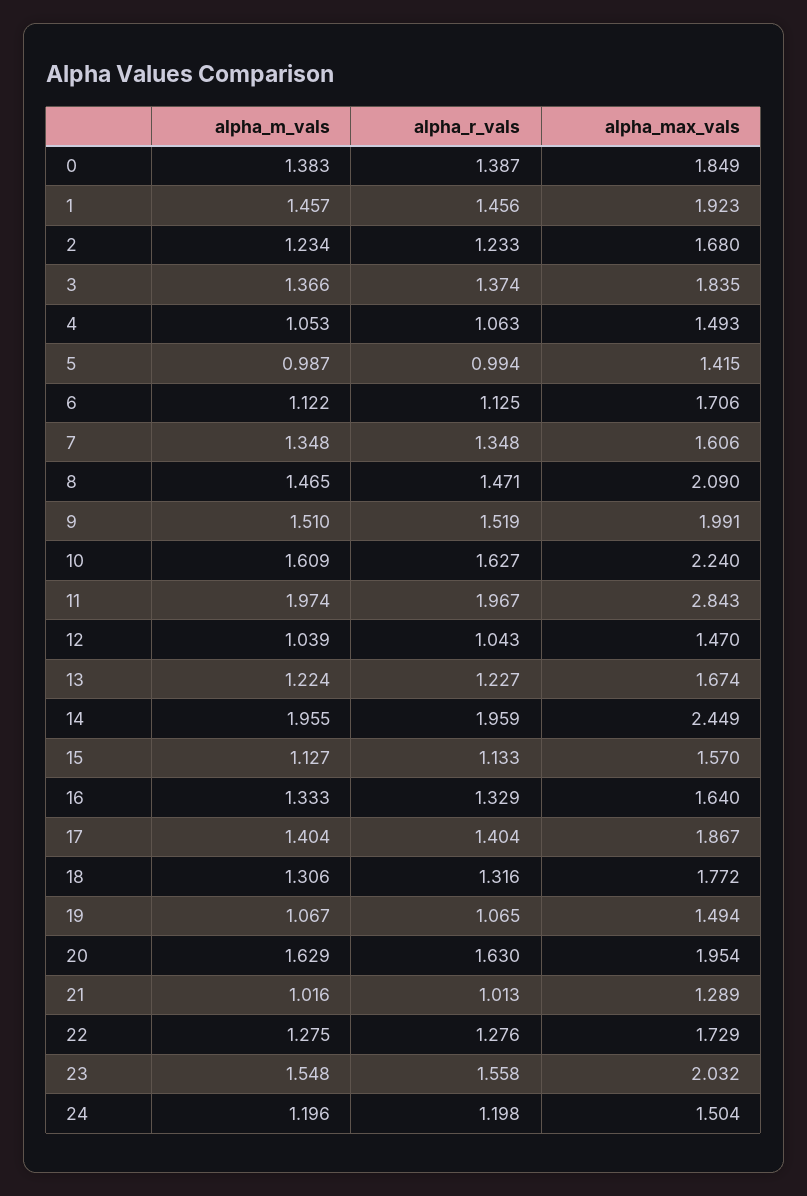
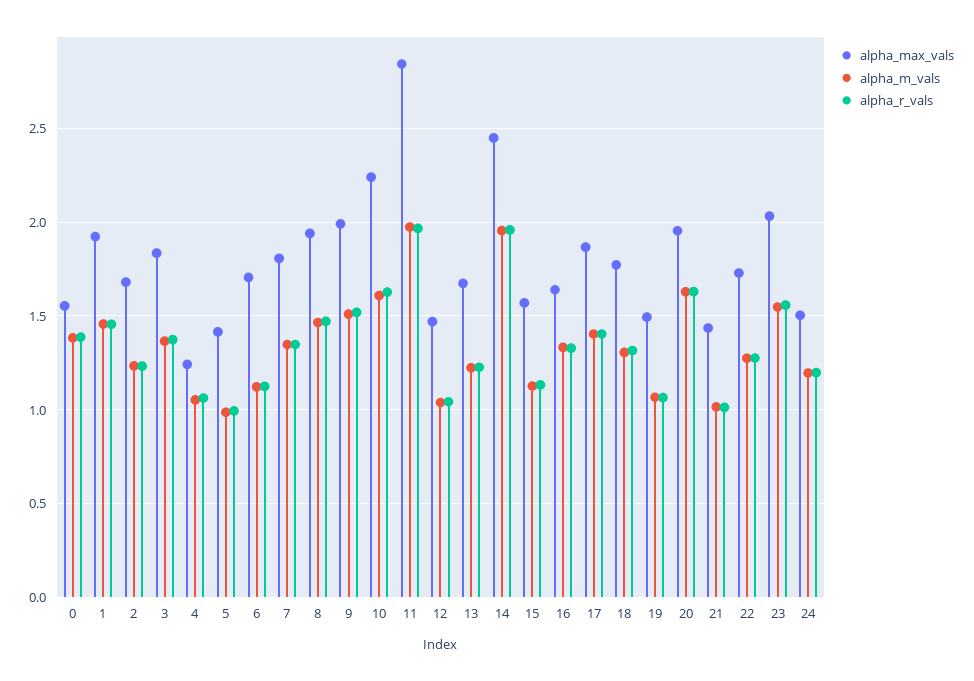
  {
    "alpha_m_vals": {
      "0": 1.383,
      "1": 1.457,
      "2": 1.234,
      "3": 1.366,
      "4": 1.053,
      "5": 0.987,
      "6": 1.122,
      "7": 1.348,
      "8": 1.465,
      "9": 1.51,
      "10": 1.609,
      "11": 1.974,
      "12": 1.039,
      "13": 1.224,
      "14": 1.955,
      "15": 1.127,
      "16": 1.333,
      "17": 1.404,
      "18": 1.306,
      "19": 1.067,
      "20": 1.629,
      "21": 1.016,
      "22": 1.275,
      "23": 1.548,
      "24": 1.196
    },
    "alpha_r_vals": {
      "0": 1.387,
      "1": 1.456,
      "2": 1.233,
      "3": 1.374,
      "4": 1.063,
      "5": 0.994,
      "6": 1.125,
      "7": 1.348,
      "8": 1.471,
      "9": 1.519,
      "10": 1.627,
      "11": 1.967,
      "12": 1.043,
      "13": 1.227,
      "14": 1.959,
      "15": 1.133,
      "16": 1.329,
      "17": 1.404,
      "18": 1.316,
      "19": 1.065,
      "20": 1.63,
      "21": 1.013,
      "22": 1.276,
      "23": 1.558,
      "24": 1.198
    },
    "alpha_max_vals": {
-     "0": 1.849,
+     "0": 1.55,
      "1": 1.923,
      "2": 1.68,
      "3": 1.835,
-     "4": 1.493,
+     "4": 1.25,
      "5": 1.415,
      "6": 1.706,
-     "7": 1.606,
+     "7": 1.8,
-     "8": 2.09,
+     "8": 1.95,
      "9": 1.991,
      "10": 2.24,
      "11": 2.843,
      "12": 1.47,
      "13": 1.674,
      "14": 2.449,
      "15": 1.57,
      "16": 1.64,
      "17": 1.867,
      "18": 1.772,
      "19": 1.494,
      "20": 1.954,
-     "21": 1.289,
+     "21": 1.45,
      "22": 1.729,
      "23": 2.032,
      "24": 1.504
    }
  }

